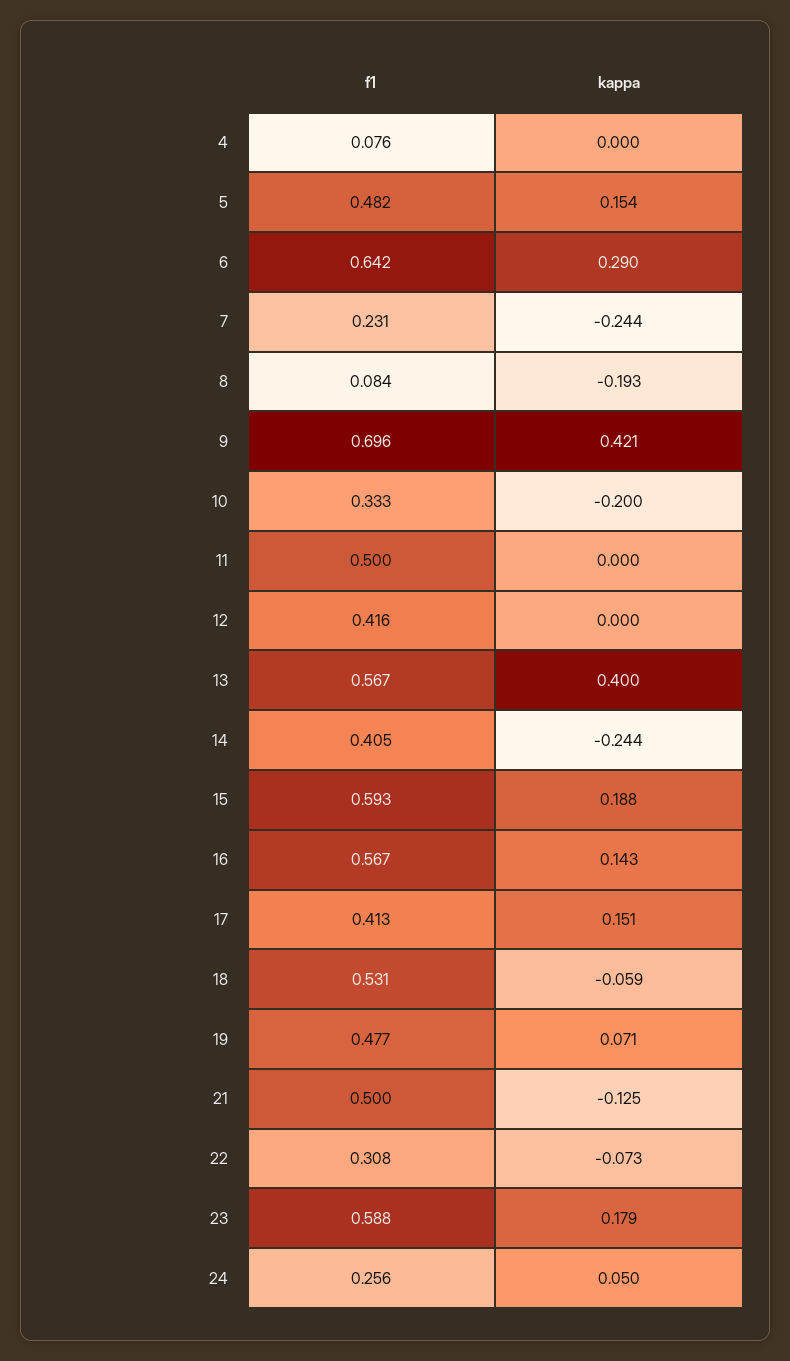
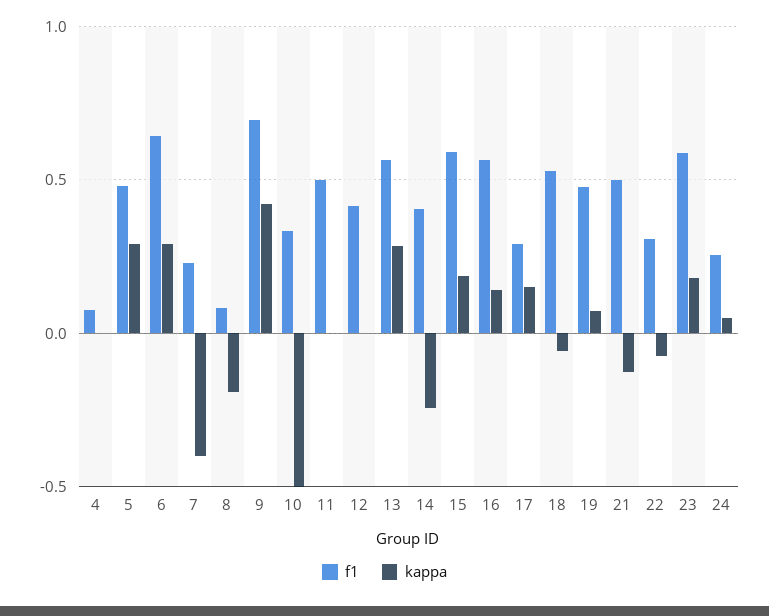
  {
    "f1": {
      "4": 0.076,
      "5": 0.482,
      "6": 0.642,
      "7": 0.231,
      "8": 0.084,
      "9": 0.696,
      "10": 0.333,
      "11": 0.5,
      "12": 0.416,
      "13": 0.567,
      "14": 0.405,
      "15": 0.593,
      "16": 0.567,
-     "17": 0.413,
+     "17": 0.3,
      "18": 0.531,
      "19": 0.477,
      "21": 0.5,
      "22": 0.308,
      "23": 0.588,
      "24": 0.256
    },
    "kappa": {
      "4": 0,
-     "5": 0.154,
+     "5": 0.3,
      "6": 0.29,
-     "7": -0.244,
+     "7": -0.4,
      "8": -0.193,
      "9": 0.421,
-     "10": -0.2,
+     "10": -0.5,
      "11": 0,
      "12": 0,
-     "13": 0.4,
+     "13": 0.3,
      "14": -0.244,
      "15": 0.188,
      "16": 0.143,
      "17": 0.151,
      "18": -0.059,
      "19": 0.071,
      "21": -0.125,
      "22": -0.073,
      "23": 0.179,
      "24": 0.05
    }
  }

